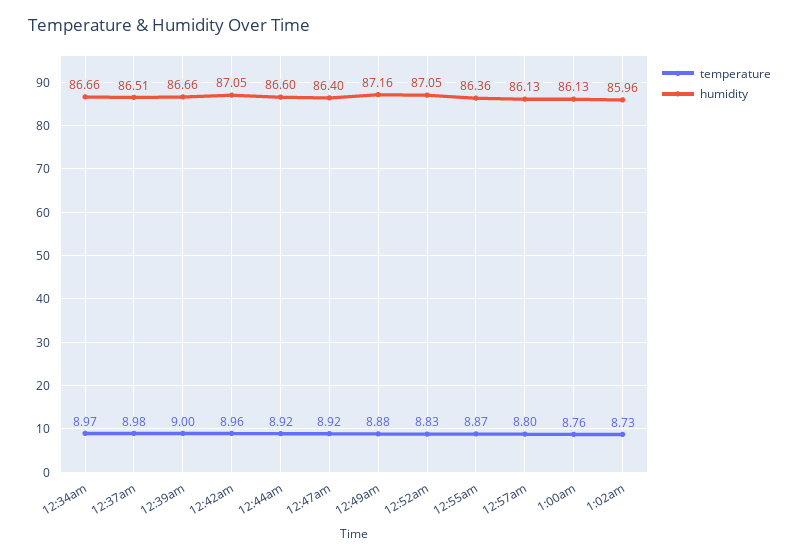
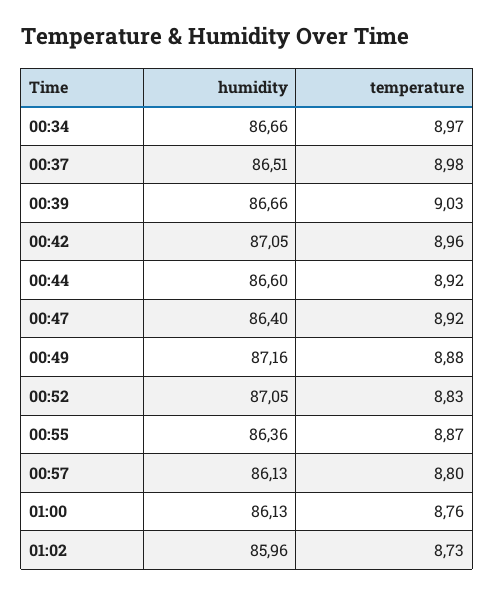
  {
    "temperature": {
      "12:34am": 8.97,
      "12:37am": 8.98,
-     "12:39am": 9,
+     "12:39am": 9.03,
      "12:42am": 8.96,
      "12:44am": 8.92,
      "12:47am": 8.92,
      "12:49am": 8.88,
      "12:52am": 8.83,
      "12:55am": 8.87,
      "12:57am": 8.8,
      "1:00am": 8.76,
      "1:02am": 8.73
    },
    "humidity": {
      "12:34am": 86.66,
      "12:37am": 86.51,
      "12:39am": 86.66,
      "12:42am": 87.05,
      "12:44am": 86.6,
      "12:47am": 86.4,
      "12:49am": 87.16,
      "12:52am": 87.05,
      "12:55am": 86.36,
      "12:57am": 86.13,
      "1:00am": 86.13,
      "1:02am": 85.96
    }
  }

